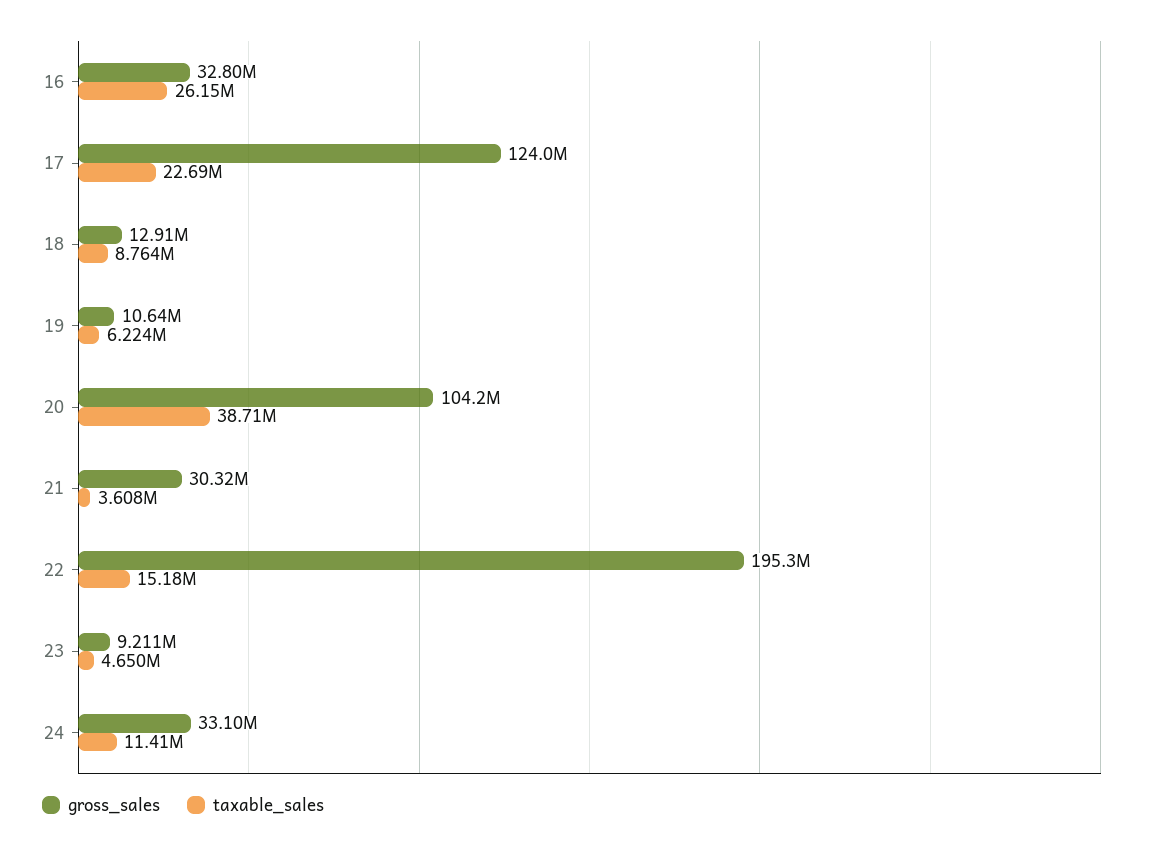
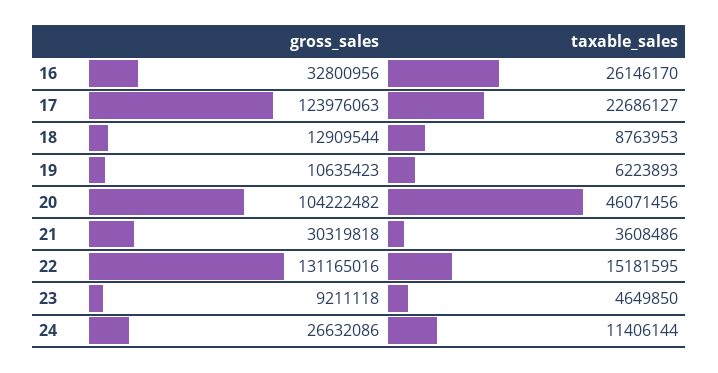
  {
    "gross_sales": {
      "16": 32800956,
      "17": 123976063,
      "18": 12909544,
      "19": 10635423,
      "20": 104222482,
      "21": 30319818,
-     "22": 195300000,
+     "22": 131165016,
      "23": 9211118,
-     "24": 33100000
+     "24": 26632086
    },
    "taxable_sales": {
      "16": 26146170,
      "17": 22686127,
      "18": 8763953,
      "19": 6223893,
-     "20": 38710000,
+     "20": 46071456,
      "21": 3608486,
      "22": 15181595,
      "23": 4649850,
      "24": 11406144
    }
  }

